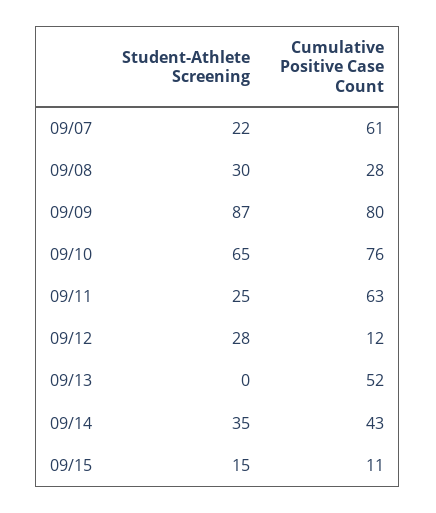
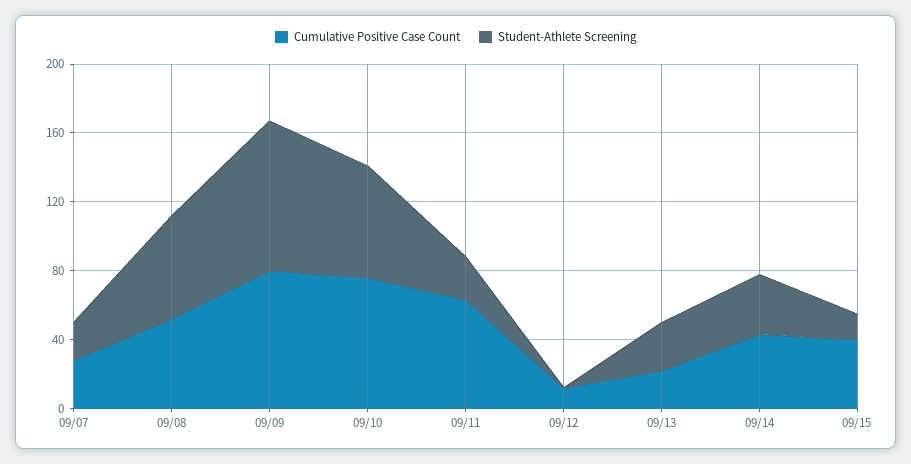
  {
    "Student-Athlete Screening": {
      "09/07": 22,
-     "09/08": 30,
+     "09/08": 60,
      "09/09": 87,
      "09/10": 65,
      "09/11": 25,
-     "09/12": 28,
+     "09/12": 0,
-     "09/13": 0,
+     "09/13": 30,
      "09/14": 35,
      "09/15": 15
    },
    "Cumulative Positive Case Count": {
-     "09/07": 61,
+     "09/07": 30,
-     "09/08": 28,
+     "09/08": 50,
      "09/09": 80,
      "09/10": 76,
      "09/11": 63,
      "09/12": 12,
-     "09/13": 52,
+     "09/13": 20,
      "09/14": 43,
-     "09/15": 11
+     "09/15": 40
    }
  }

